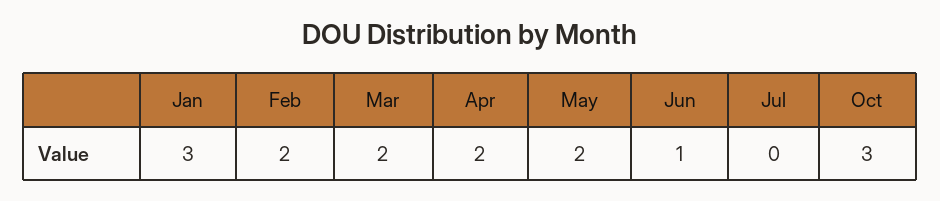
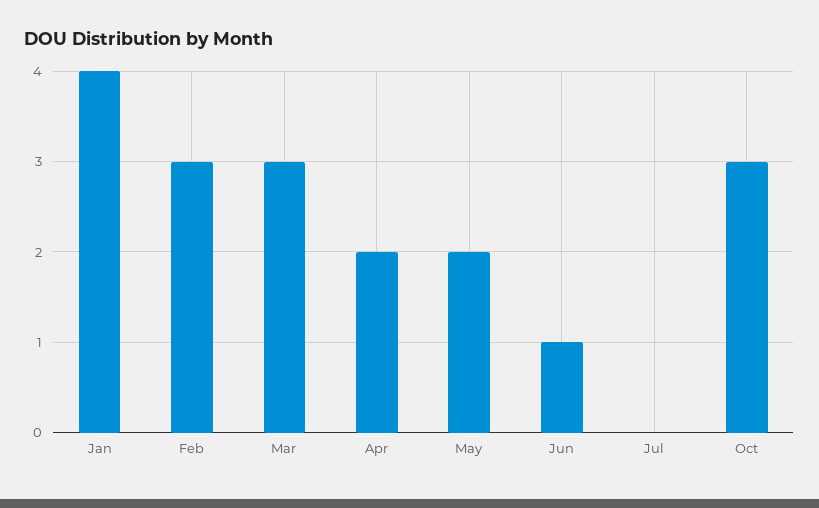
  {
-   "Jan": 3,
+   "Jan": 4,
-   "Feb": 2,
+   "Feb": 3,
-   "Mar": 2,
+   "Mar": 3,
    "Apr": 2,
    "May": 2,
    "Jun": 1,
    "Jul": 0,
    "Oct": 3
  }

